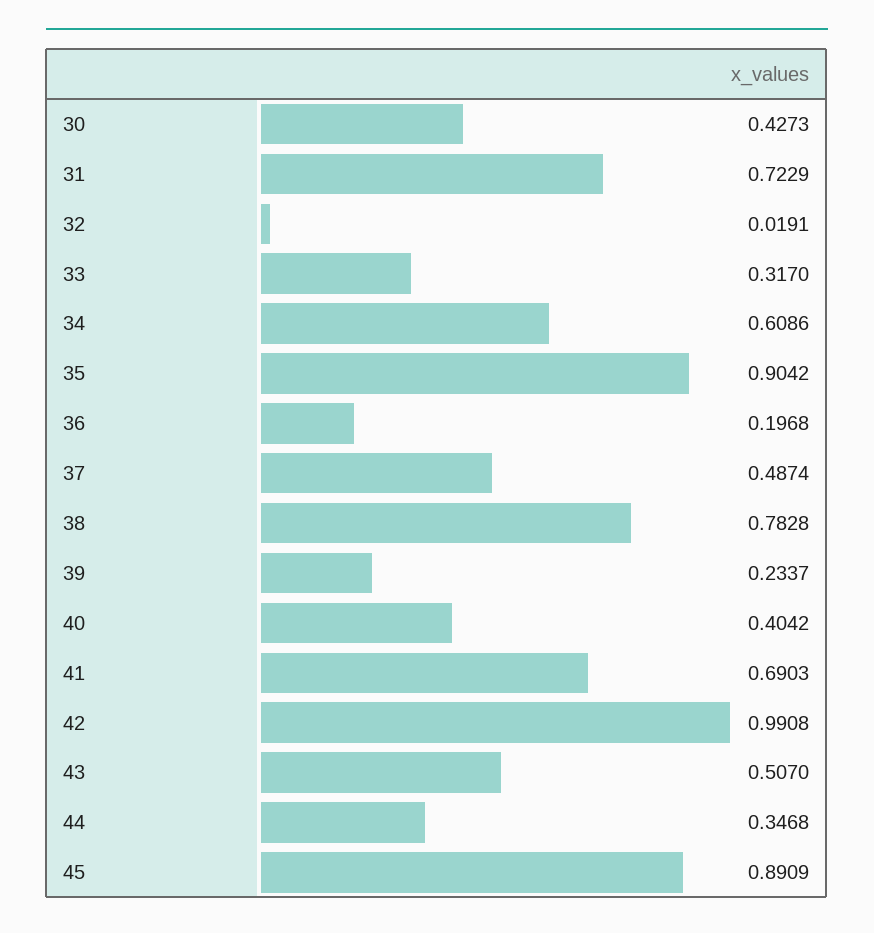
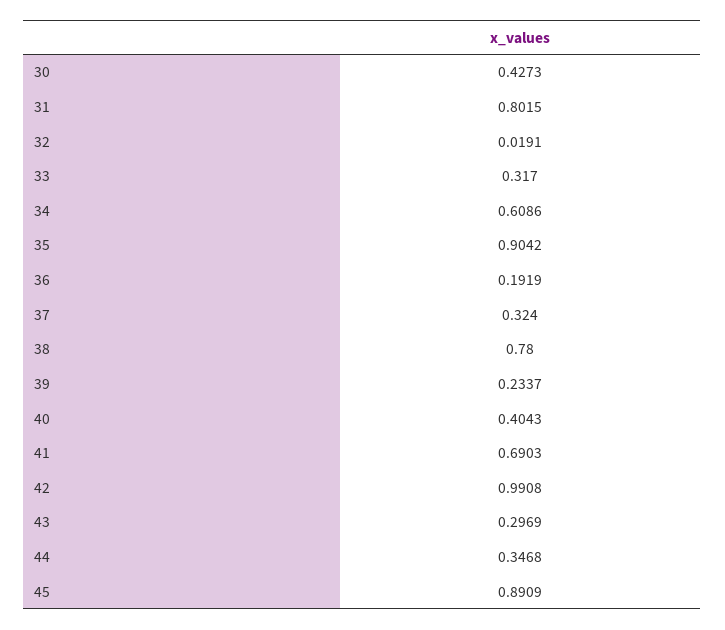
  {
    "30": 0.4273,
-   "31": 0.7229,
+   "31": 0.8015,
    "32": 0.0191,
    "33": 0.317,
    "34": 0.6086,
    "35": 0.9042,
-   "36": 0.1968,
+   "36": 0.1919,
-   "37": 0.4874,
+   "37": 0.324,
-   "38": 0.7828,
+   "38": 0.78,
    "39": 0.2337,
-   "40": 0.4042,
+   "40": 0.4043,
    "41": 0.6903,
    "42": 0.9908,
-   "43": 0.507,
+   "43": 0.2969,
    "44": 0.3468,
    "45": 0.8909
  }

